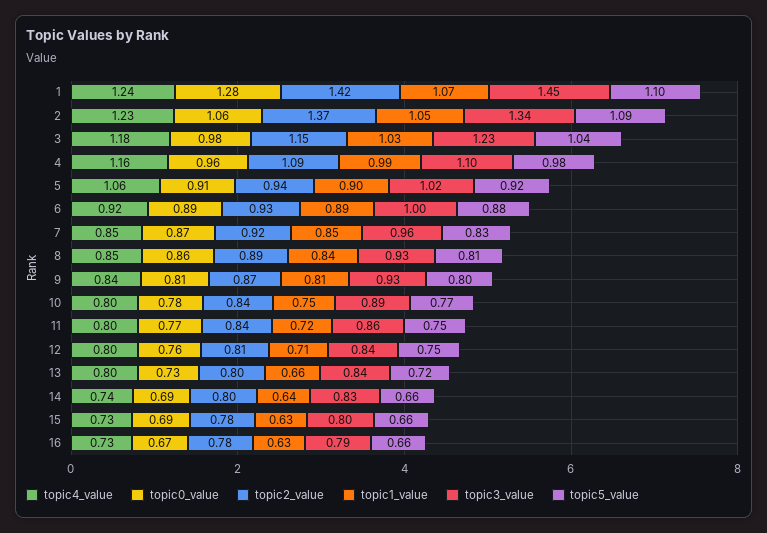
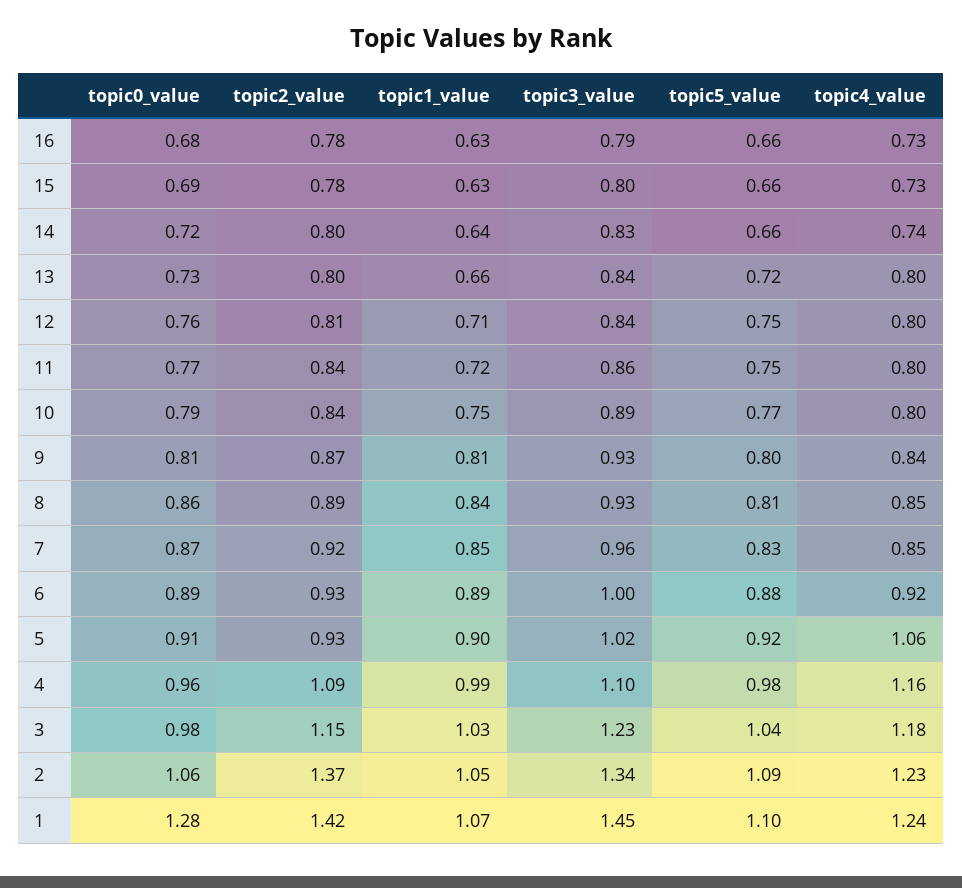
  {
    "topic4_value": {
      "1": 1.24,
      "2": 1.23,
      "3": 1.18,
      "4": 1.16,
      "5": 1.06,
      "6": 0.92,
      "7": 0.85,
      "8": 0.85,
      "9": 0.84,
      "10": 0.8,
      "11": 0.8,
      "12": 0.8,
      "13": 0.8,
      "14": 0.74,
      "15": 0.73,
      "16": 0.73
    },
    "topic0_value": {
      "1": 1.28,
      "2": 1.06,
      "3": 0.98,
      "4": 0.96,
      "5": 0.91,
      "6": 0.89,
      "7": 0.87,
      "8": 0.86,
      "9": 0.81,
-     "10": 0.78,
+     "10": 0.79,
      "11": 0.77,
      "12": 0.76,
      "13": 0.73,
-     "14": 0.69,
+     "14": 0.72,
      "15": 0.69,
-     "16": 0.67
+     "16": 0.68
    },
    "topic2_value": {
      "1": 1.42,
      "2": 1.37,
      "3": 1.15,
      "4": 1.09,
-     "5": 0.94,
+     "5": 0.93,
      "6": 0.93,
      "7": 0.92,
      "8": 0.89,
      "9": 0.87,
      "10": 0.84,
      "11": 0.84,
      "12": 0.81,
      "13": 0.8,
      "14": 0.8,
      "15": 0.78,
      "16": 0.78
    },
    "topic1_value": {
      "1": 1.07,
      "2": 1.05,
      "3": 1.03,
      "4": 0.99,
      "5": 0.9,
      "6": 0.89,
      "7": 0.85,
      "8": 0.84,
      "9": 0.81,
      "10": 0.75,
      "11": 0.72,
      "12": 0.71,
      "13": 0.66,
      "14": 0.64,
      "15": 0.63,
      "16": 0.63
    },
    "topic3_value": {
      "1": 1.45,
      "2": 1.34,
      "3": 1.23,
      "4": 1.1,
      "5": 1.02,
      "6": 1,
      "7": 0.96,
      "8": 0.93,
      "9": 0.93,
      "10": 0.89,
      "11": 0.86,
      "12": 0.84,
      "13": 0.84,
      "14": 0.83,
      "15": 0.8,
      "16": 0.79
    },
    "topic5_value": {
      "1": 1.1,
      "2": 1.09,
      "3": 1.04,
      "4": 0.98,
      "5": 0.92,
      "6": 0.88,
      "7": 0.83,
      "8": 0.81,
      "9": 0.8,
      "10": 0.77,
      "11": 0.75,
      "12": 0.75,
      "13": 0.72,
      "14": 0.66,
      "15": 0.66,
      "16": 0.66
    }
  }

